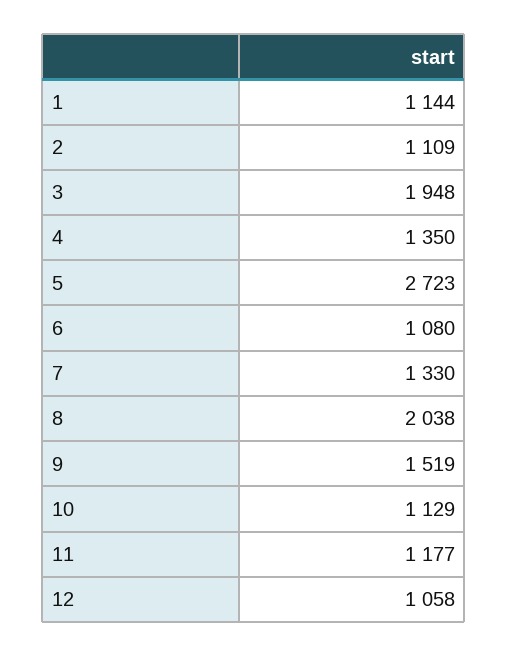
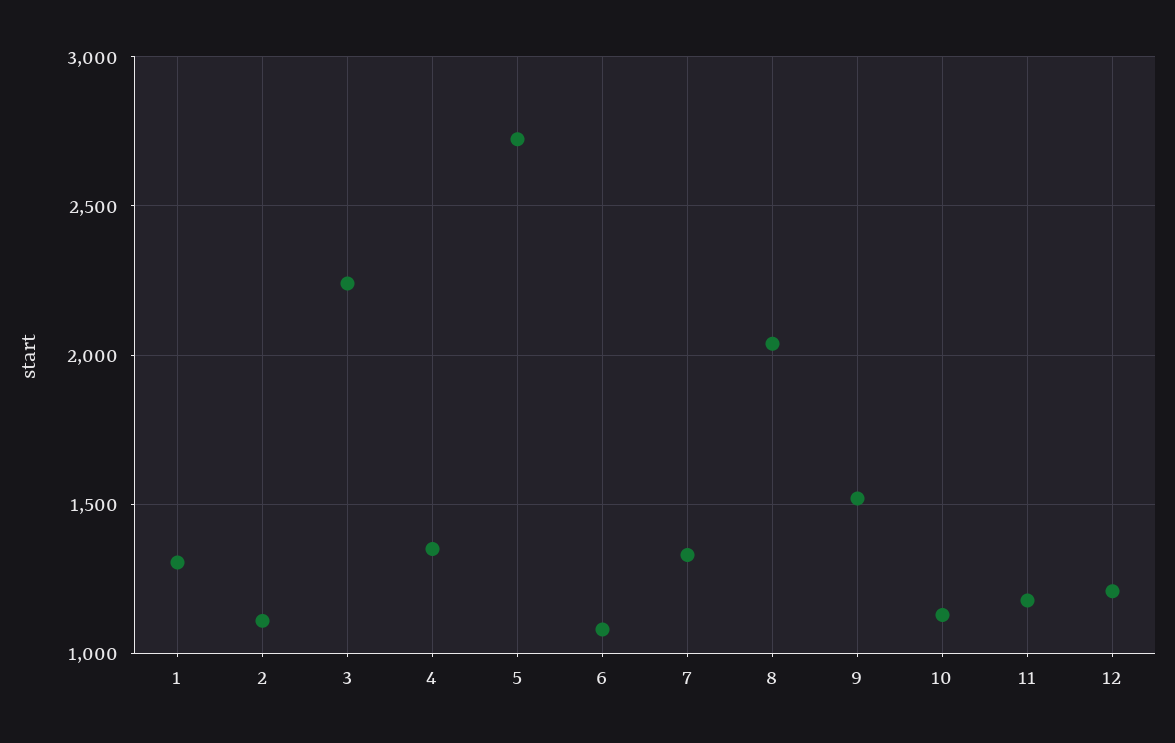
  {
-   "1": 1144,
+   "1": 1300,
    "2": 1109,
-   "3": 1948,
+   "3": 2250,
    "4": 1350,
    "5": 2723,
    "6": 1080,
    "7": 1330,
    "8": 2038,
    "9": 1519,
    "10": 1129,
    "11": 1177,
-   "12": 1058
+   "12": 1200
  }

